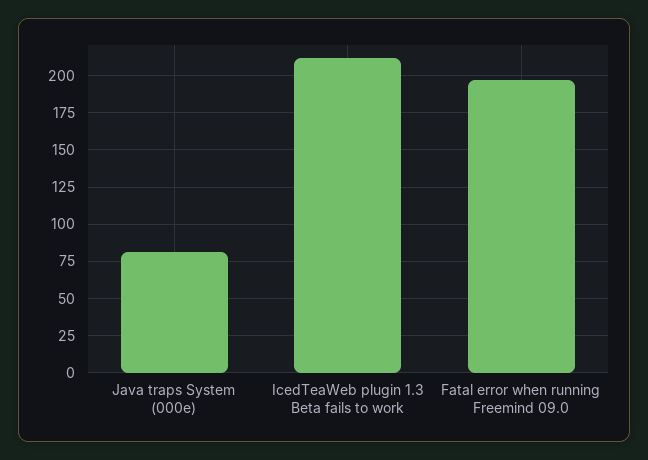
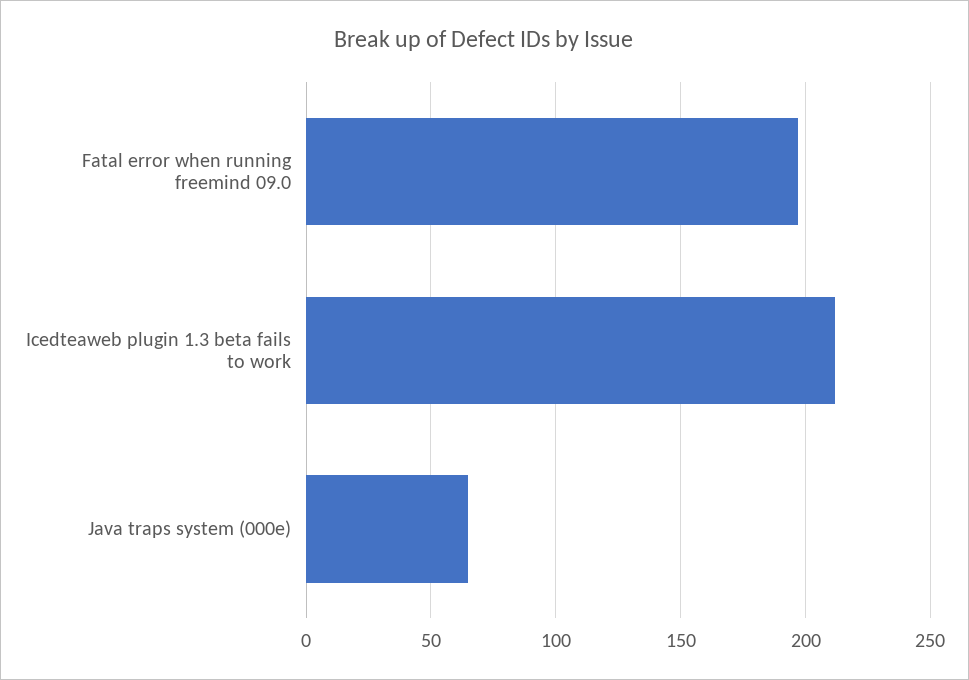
  {
-   "Java traps System (000e)": 80,
+   "Java traps System (000e)": 65,
    "IcedTeaWeb plugin 1.3 Beta fails to work": 210,
    "Fatal error when running Freemind 09.0": 195
  }

